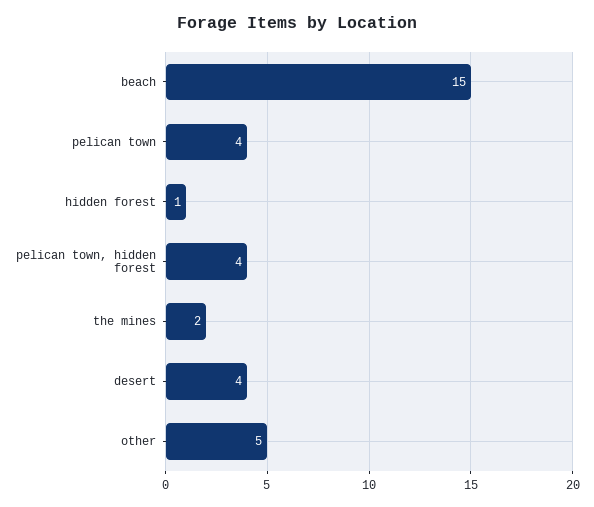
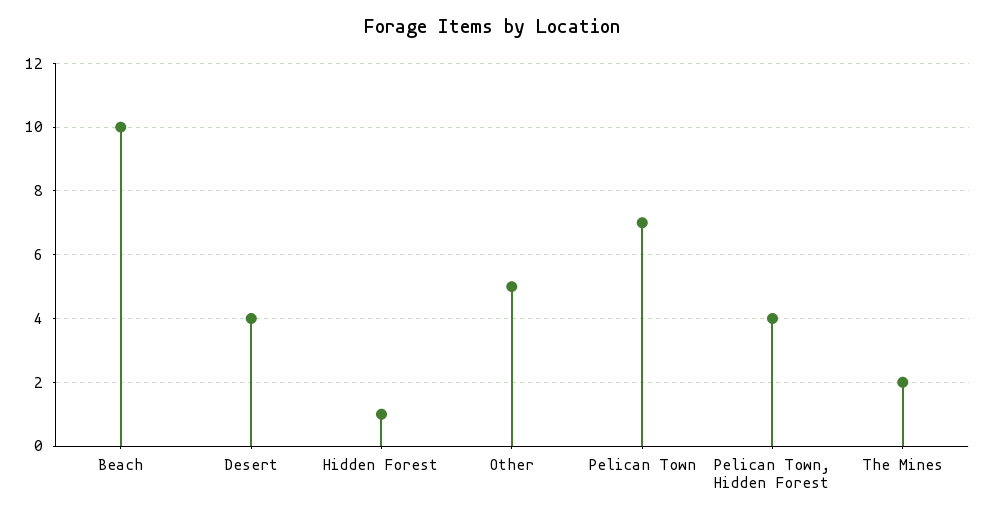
  {
-   "beach": 15,
+   "beach": 10,
-   "pelican town": 4,
+   "pelican town": 7,
    "hidden forest": 1,
    "pelican town, hidden forest": 4,
    "the mines": 2,
    "desert": 4,
    "other": 5
  }

